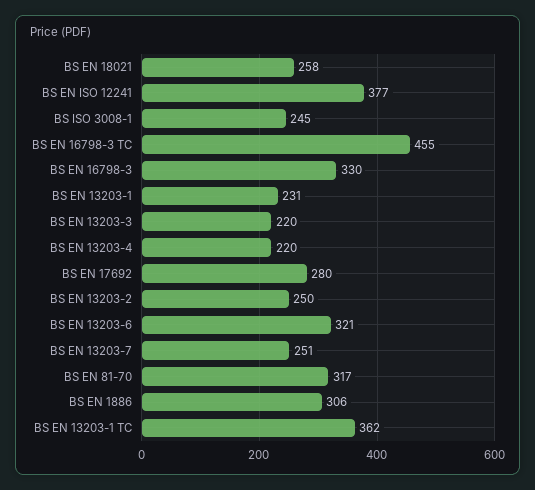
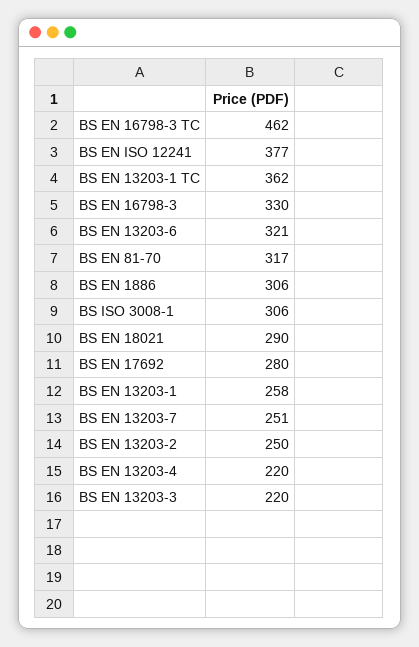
  {
-   "BS EN 18021": 258,
+   "BS EN 18021": 290,
    "BS EN ISO 12241": 377,
-   "BS ISO 3008-1": 245,
+   "BS ISO 3008-1": 306,
-   "BS EN 16798-3 TC": 455,
+   "BS EN 16798-3 TC": 462,
    "BS EN 16798-3": 330,
-   "BS EN 13203-1": 231,
+   "BS EN 13203-1": 258,
    "BS EN 13203-3": 220,
    "BS EN 13203-4": 220,
    "BS EN 17692": 280,
    "BS EN 13203-2": 250,
    "BS EN 13203-6": 321,
    "BS EN 13203-7": 251,
    "BS EN 81-70": 317,
    "BS EN 1886": 306,
    "BS EN 13203-1 TC": 362
  }

